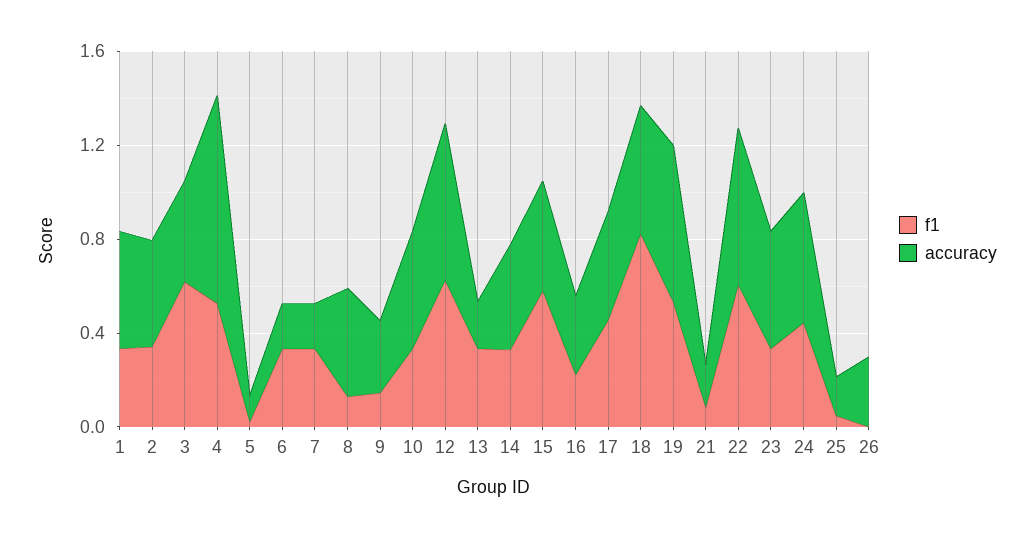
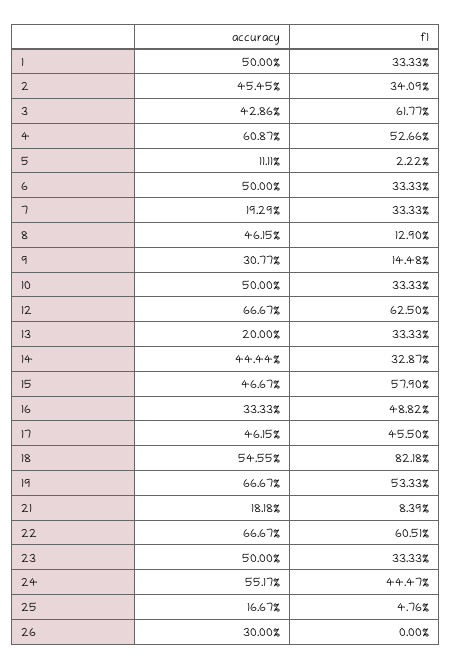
  {
    "f1": {
      "1": 0.3333,
      "2": 0.3409,
      "3": 0.6177,
      "4": 0.5266,
      "5": 0.0222,
      "6": 0.3333,
      "7": 0.3333,
      "8": 0.129,
      "9": 0.1448,
      "10": 0.3333,
      "12": 0.625,
      "13": 0.3333,
      "14": 0.3287,
      "15": 0.579,
-     "16": 0.2,
+     "16": 0.4882,
      "17": 0.455,
      "18": 0.8218,
      "19": 0.5333,
      "21": 0.0839,
      "22": 0.6051,
      "23": 0.3333,
      "24": 0.4447,
      "25": 0.0476,
      "26": 0
    },
    "accuracy": {
      "1": 0.5,
      "2": 0.4545,
      "3": 0.4286,
-     "4": 0.9,
+     "4": 0.6087,
      "5": 0.1111,
-     "6": 0.2,
+     "6": 0.5,
      "7": 0.1929,
      "8": 0.4615,
      "9": 0.3077,
      "10": 0.5,
      "12": 0.6667,
      "13": 0.2,
      "14": 0.4444,
      "15": 0.4667,
      "16": 0.3333,
      "17": 0.4615,
      "18": 0.5455,
      "19": 0.6667,
      "21": 0.1818,
      "22": 0.6667,
      "23": 0.5,
      "24": 0.5517,
      "25": 0.1667,
      "26": 0.3
    }
  }

